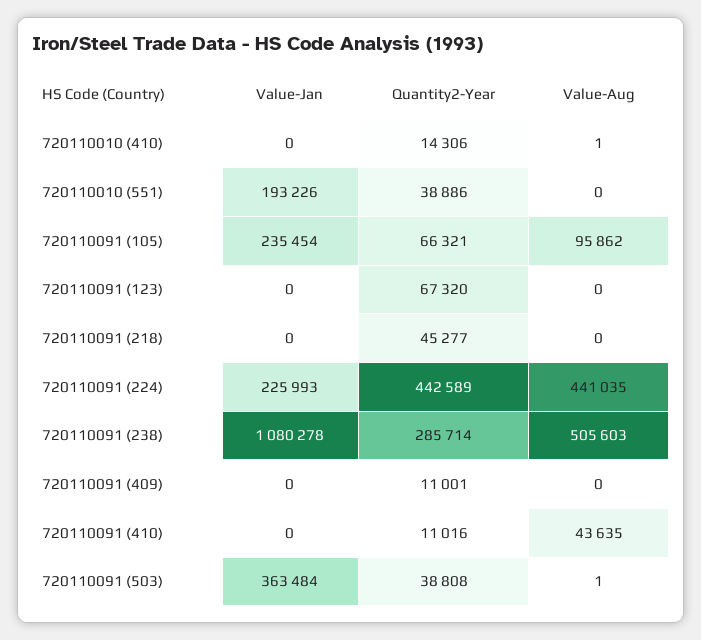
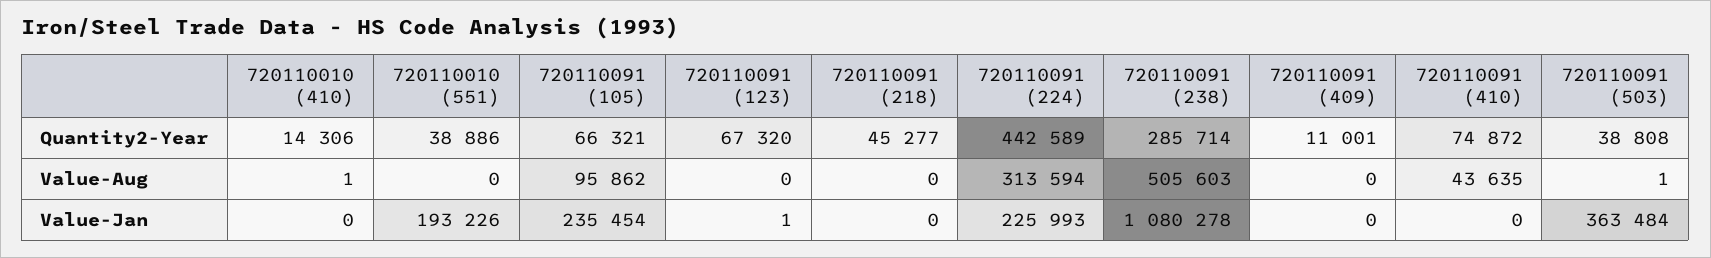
  {
    "Value-Jan": {
      "720110010 (410)": 0,
      "720110010 (551)": 193226,
      "720110091 (105)": 235454,
-     "720110091 (123)": 0,
+     "720110091 (123)": 1,
      "720110091 (218)": 0,
      "720110091 (224)": 225993,
      "720110091 (238)": 1080278,
      "720110091 (409)": 0,
      "720110091 (410)": 0,
      "720110091 (503)": 363484
    },
    "Quantity2-Year": {
      "720110010 (410)": 14306,
      "720110010 (551)": 38886,
      "720110091 (105)": 66321,
      "720110091 (123)": 67320,
      "720110091 (218)": 45277,
      "720110091 (224)": 442589,
      "720110091 (238)": 285714,
      "720110091 (409)": 11001,
-     "720110091 (410)": 11016,
+     "720110091 (410)": 74872,
      "720110091 (503)": 38808
    },
    "Value-Aug": {
      "720110010 (410)": 1,
      "720110010 (551)": 0,
      "720110091 (105)": 95862,
      "720110091 (123)": 0,
      "720110091 (218)": 0,
-     "720110091 (224)": 441035,
+     "720110091 (224)": 313594,
      "720110091 (238)": 505603,
      "720110091 (409)": 0,
      "720110091 (410)": 43635,
      "720110091 (503)": 1
    }
  }

